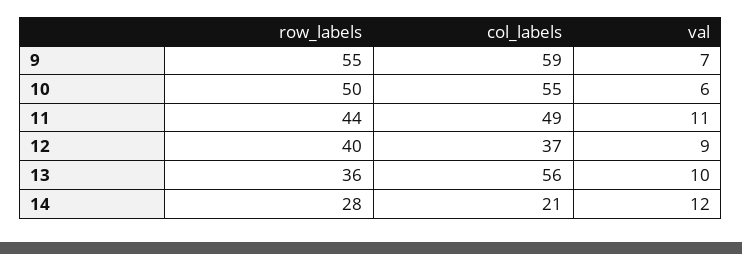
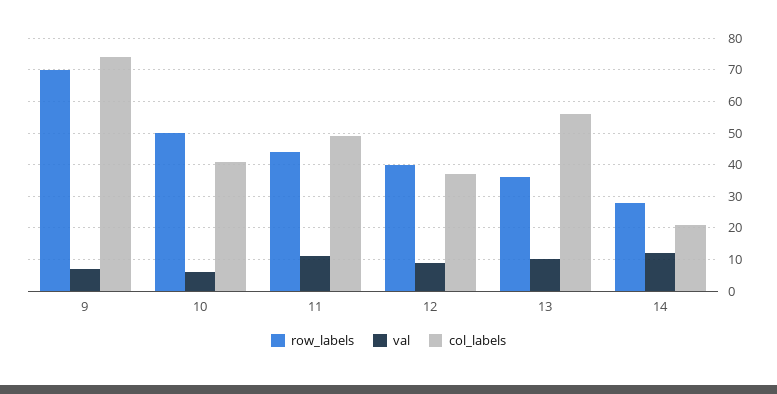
  {
    "row_labels": {
-     "9": 55,
+     "9": 70,
      "10": 50,
      "11": 44,
      "12": 40,
      "13": 36,
      "14": 28
    },
    "col_labels": {
-     "9": 59,
+     "9": 75,
-     "10": 55,
+     "10": 40,
      "11": 49,
      "12": 37,
      "13": 56,
      "14": 21
    },
    "val": {
      "9": 7,
      "10": 6,
      "11": 11,
      "12": 9,
      "13": 10,
      "14": 12
    }
  }

